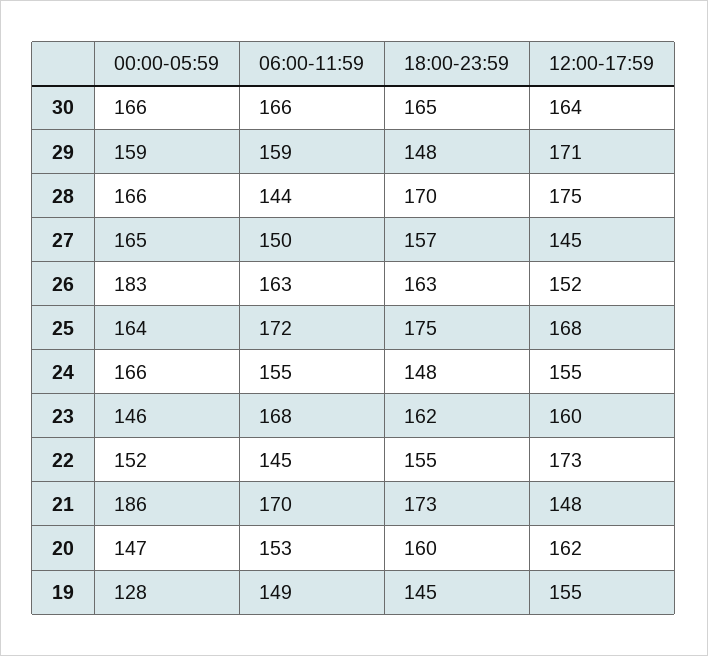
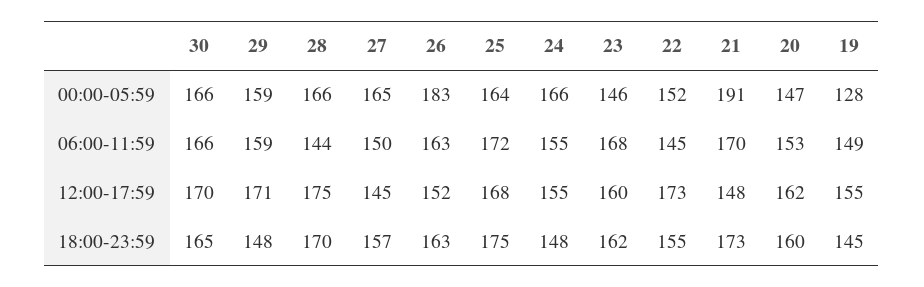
  {
    "00:00-05:59": {
      "30": 166,
      "29": 159,
      "28": 166,
      "27": 165,
      "26": 183,
      "25": 164,
      "24": 166,
      "23": 146,
      "22": 152,
-     "21": 186,
+     "21": 191,
      "20": 147,
      "19": 128
    },
    "06:00-11:59": {
      "30": 166,
      "29": 159,
      "28": 144,
      "27": 150,
      "26": 163,
      "25": 172,
      "24": 155,
      "23": 168,
      "22": 145,
      "21": 170,
      "20": 153,
      "19": 149
    },
    "18:00-23:59": {
      "30": 165,
      "29": 148,
      "28": 170,
      "27": 157,
      "26": 163,
      "25": 175,
      "24": 148,
      "23": 162,
      "22": 155,
      "21": 173,
      "20": 160,
      "19": 145
    },
    "12:00-17:59": {
-     "30": 164,
+     "30": 170,
      "29": 171,
      "28": 175,
      "27": 145,
      "26": 152,
      "25": 168,
      "24": 155,
      "23": 160,
      "22": 173,
      "21": 148,
      "20": 162,
      "19": 155
    }
  }

